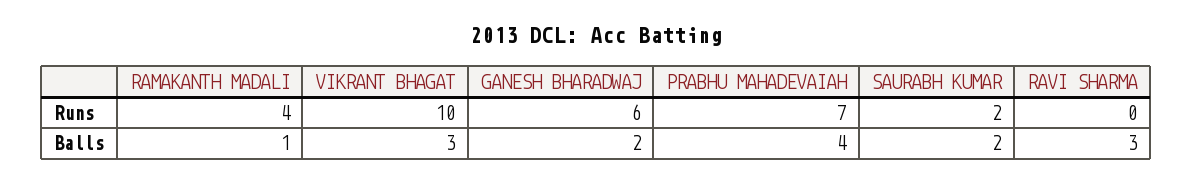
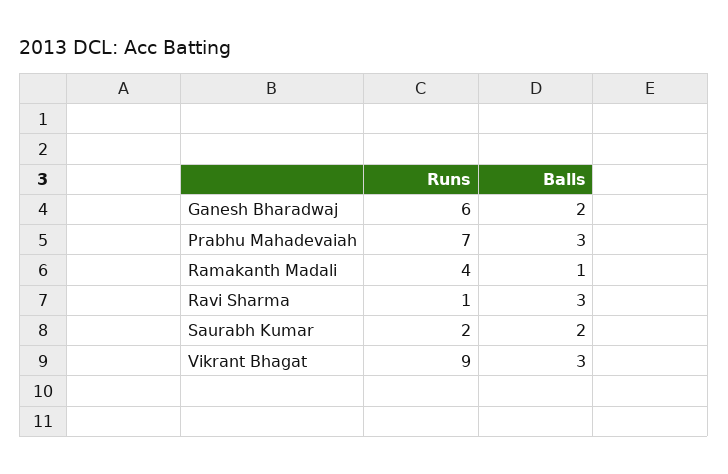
  {
    "RAMAKANTH MADALI": {
      "Runs": 4,
      "Balls": 1
    },
    "VIKRANT BHAGAT": {
-     "Runs": 10,
+     "Runs": 9,
      "Balls": 3
    },
    "GANESH BHARADWAJ": {
      "Runs": 6,
      "Balls": 2
    },
    "PRABHU MAHADEVAIAH": {
      "Runs": 7,
-     "Balls": 4
+     "Balls": 3
    },
    "SAURABH KUMAR": {
      "Runs": 2,
      "Balls": 2
    },
    "RAVI SHARMA": {
-     "Runs": 0,
+     "Runs": 1,
      "Balls": 3
    }
  }

